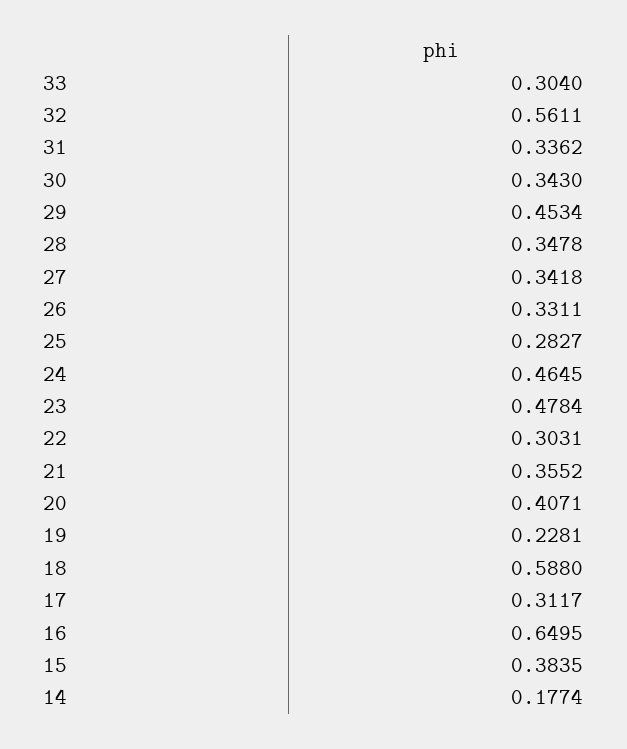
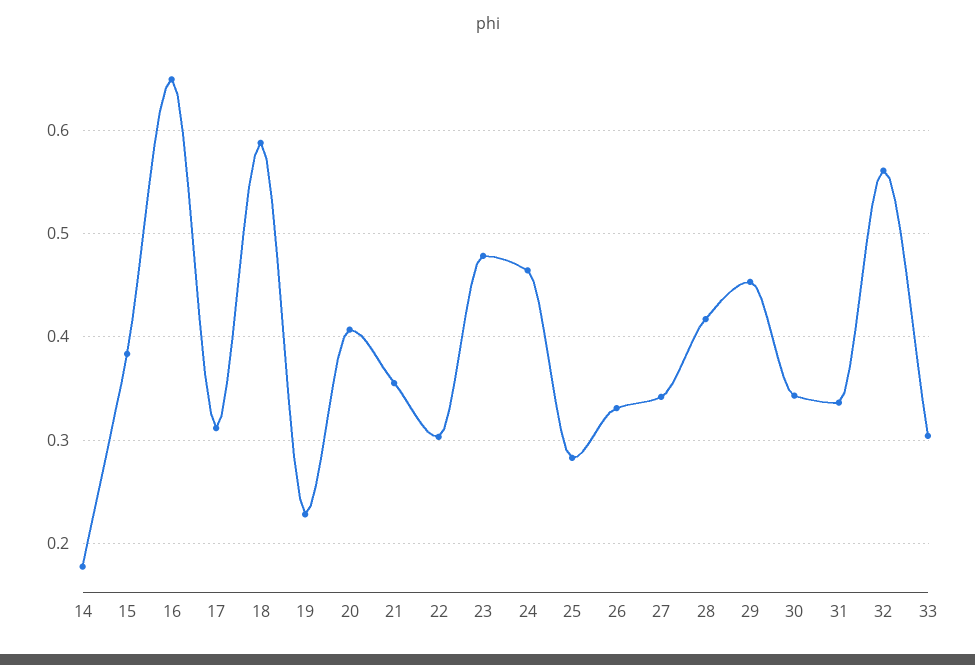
  {
    "33": 0.304,
    "32": 0.5611,
    "31": 0.3362,
    "30": 0.343,
    "29": 0.4534,
-   "28": 0.3478,
+   "28": 0.42,
    "27": 0.3418,
    "26": 0.3311,
    "25": 0.2827,
    "24": 0.4645,
    "23": 0.4784,
    "22": 0.3031,
    "21": 0.3552,
    "20": 0.4071,
    "19": 0.2281,
    "18": 0.588,
    "17": 0.3117,
    "16": 0.6495,
    "15": 0.3835,
    "14": 0.1774
  }

